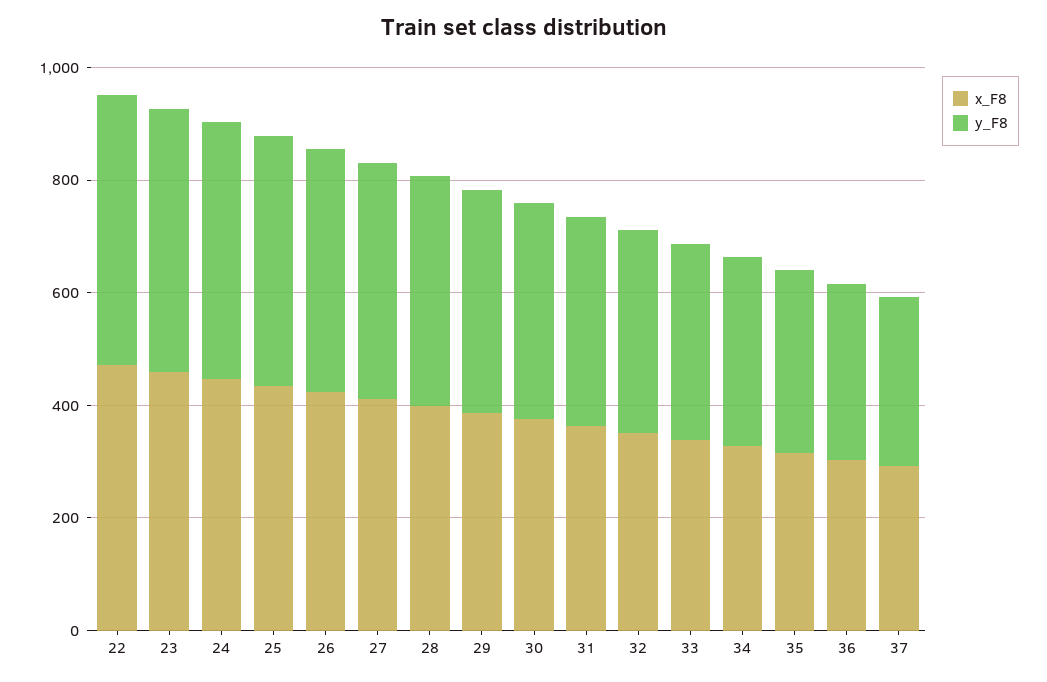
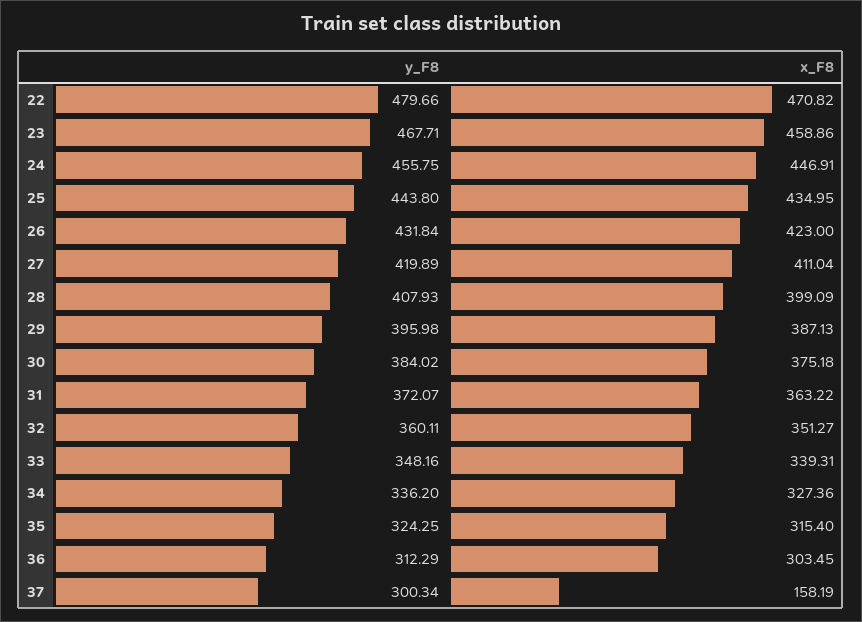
  {
    "x_F8": {
      "22": 470.82,
      "23": 458.86,
      "24": 446.91,
      "25": 434.95,
      "26": 423,
      "27": 411.04,
      "28": 399.09,
      "29": 387.13,
      "30": 375.18,
      "31": 363.22,
      "32": 351.27,
      "33": 339.31,
      "34": 327.36,
      "35": 315.4,
      "36": 303.45,
-     "37": 300
+     "37": 158.19
    },
    "y_F8": {
      "22": 479.66,
      "23": 467.71,
      "24": 455.75,
      "25": 443.8,
      "26": 431.84,
      "27": 419.89,
      "28": 407.93,
      "29": 395.98,
      "30": 384.02,
      "31": 372.07,
      "32": 360.11,
      "33": 348.16,
      "34": 336.2,
      "35": 324.25,
      "36": 312.29,
      "37": 300.34
    }
  }

